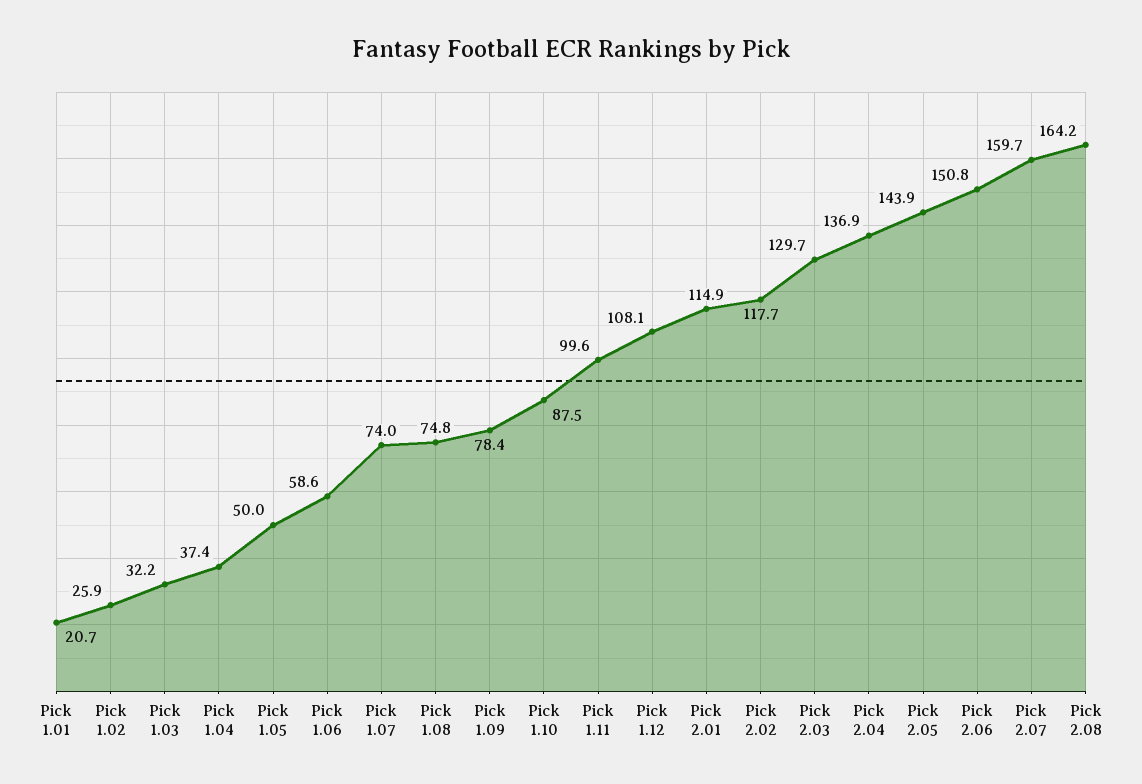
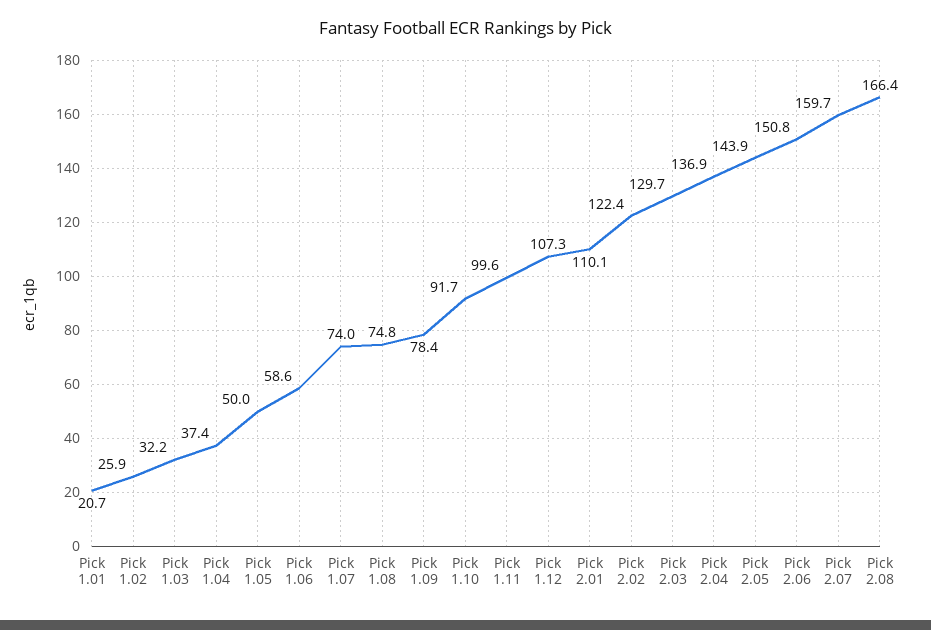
  {
    "Pick 1.01": 20.7,
    "Pick 1.02": 25.9,
    "Pick 1.03": 32.2,
    "Pick 1.04": 37.4,
    "Pick 1.05": 50,
    "Pick 1.06": 58.6,
    "Pick 1.07": 74,
    "Pick 1.08": 74.8,
    "Pick 1.09": 78.4,
-   "Pick 1.10": 87.5,
+   "Pick 1.10": 91.7,
    "Pick 1.11": 99.6,
-   "Pick 1.12": 108.1,
+   "Pick 1.12": 107.3,
-   "Pick 2.01": 114.9,
+   "Pick 2.01": 110.1,
-   "Pick 2.02": 117.7,
+   "Pick 2.02": 122.4,
    "Pick 2.03": 129.7,
    "Pick 2.04": 136.9,
    "Pick 2.05": 143.9,
    "Pick 2.06": 150.8,
    "Pick 2.07": 159.7,
-   "Pick 2.08": 164.2
+   "Pick 2.08": 166.4
  }

